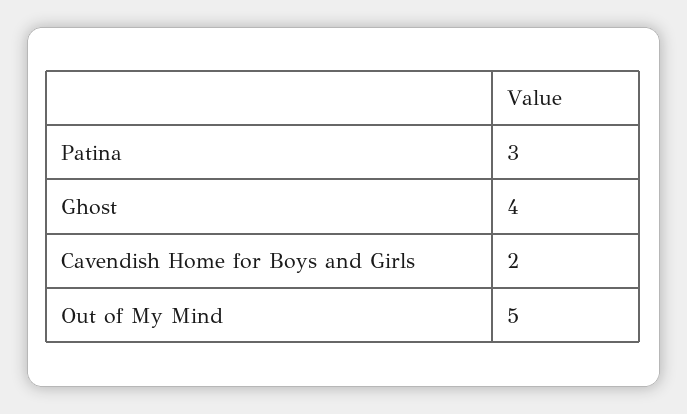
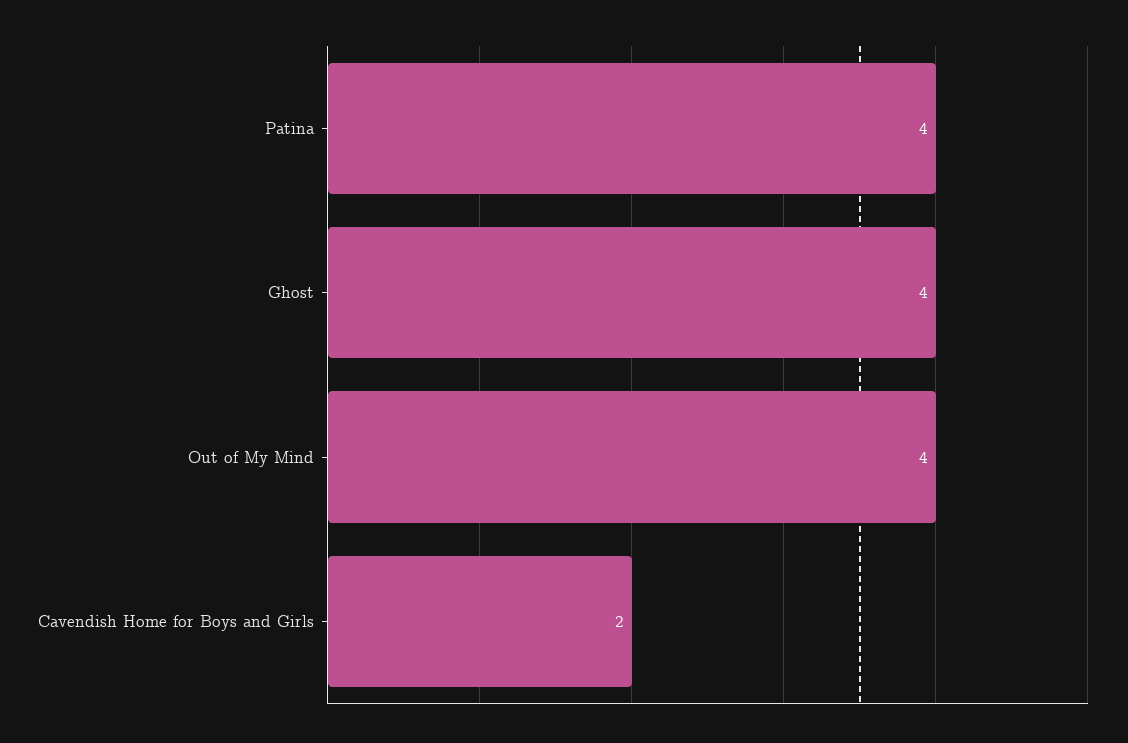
  {
-   "Patina": 3,
+   "Patina": 4,
    "Ghost": 4,
    "Cavendish Home for Boys and Girls": 2,
-   "Out of My Mind": 5
+   "Out of My Mind": 4
  }

